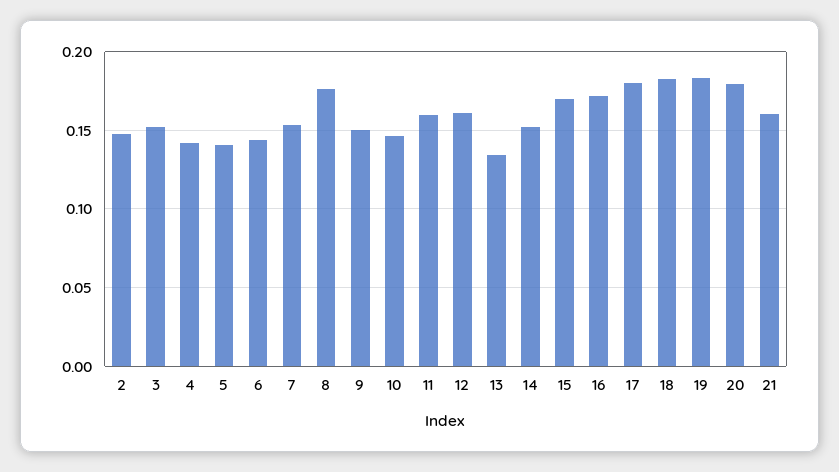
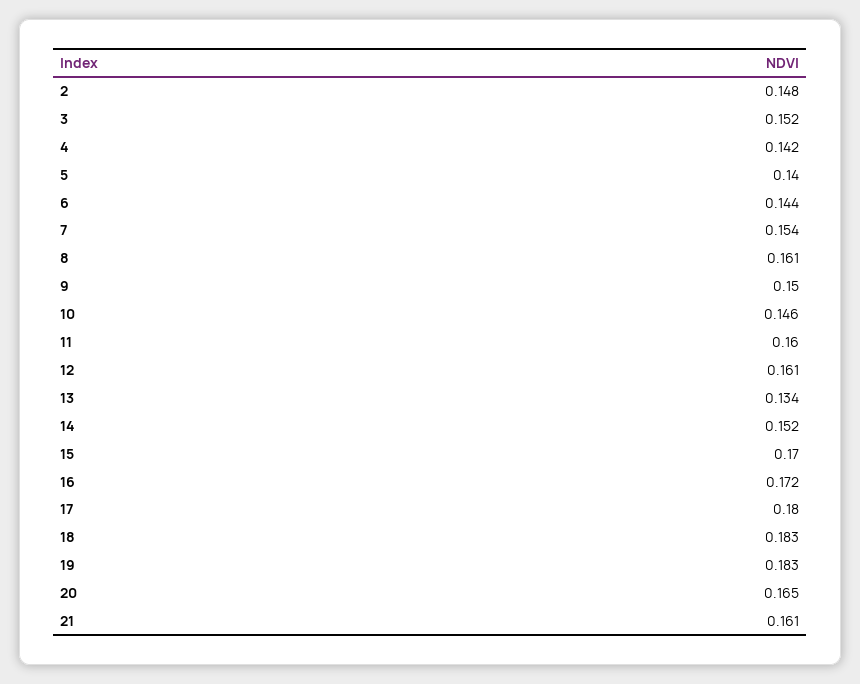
  {
    "2": 0.148,
    "3": 0.152,
    "4": 0.142,
    "5": 0.14,
    "6": 0.144,
    "7": 0.154,
-   "8": 0.175,
+   "8": 0.161,
    "9": 0.15,
    "10": 0.146,
    "11": 0.16,
    "12": 0.161,
    "13": 0.134,
    "14": 0.152,
    "15": 0.17,
    "16": 0.172,
    "17": 0.18,
    "18": 0.183,
    "19": 0.183,
-   "20": 0.18,
+   "20": 0.165,
    "21": 0.161
  }

